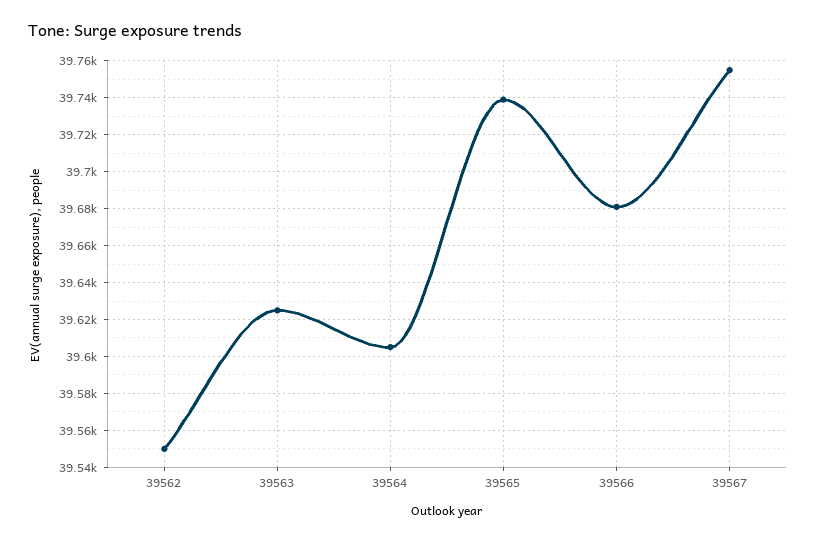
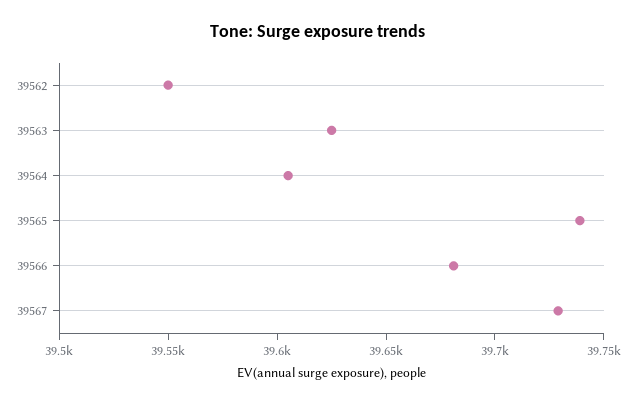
  {
    "39562": 39550,
    "39563": 39625,
    "39564": 39605,
    "39565": 39740,
    "39566": 39680,
-   "39567": 39755
+   "39567": 39730
  }

